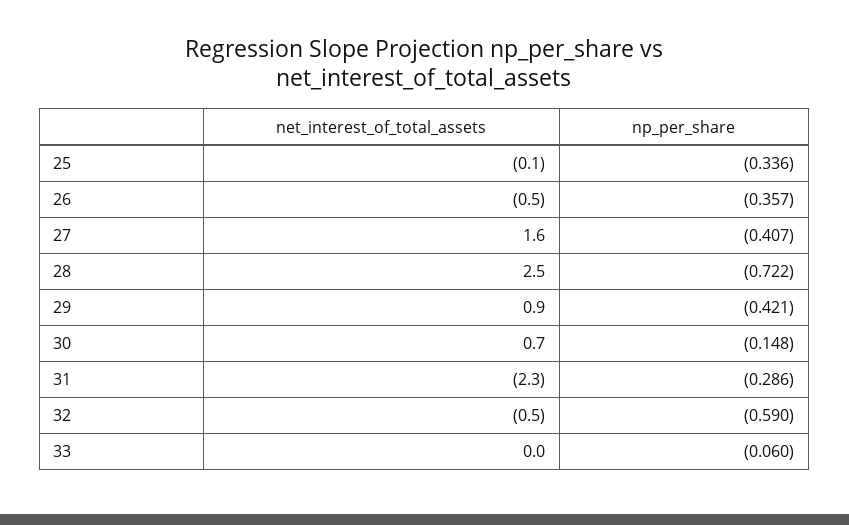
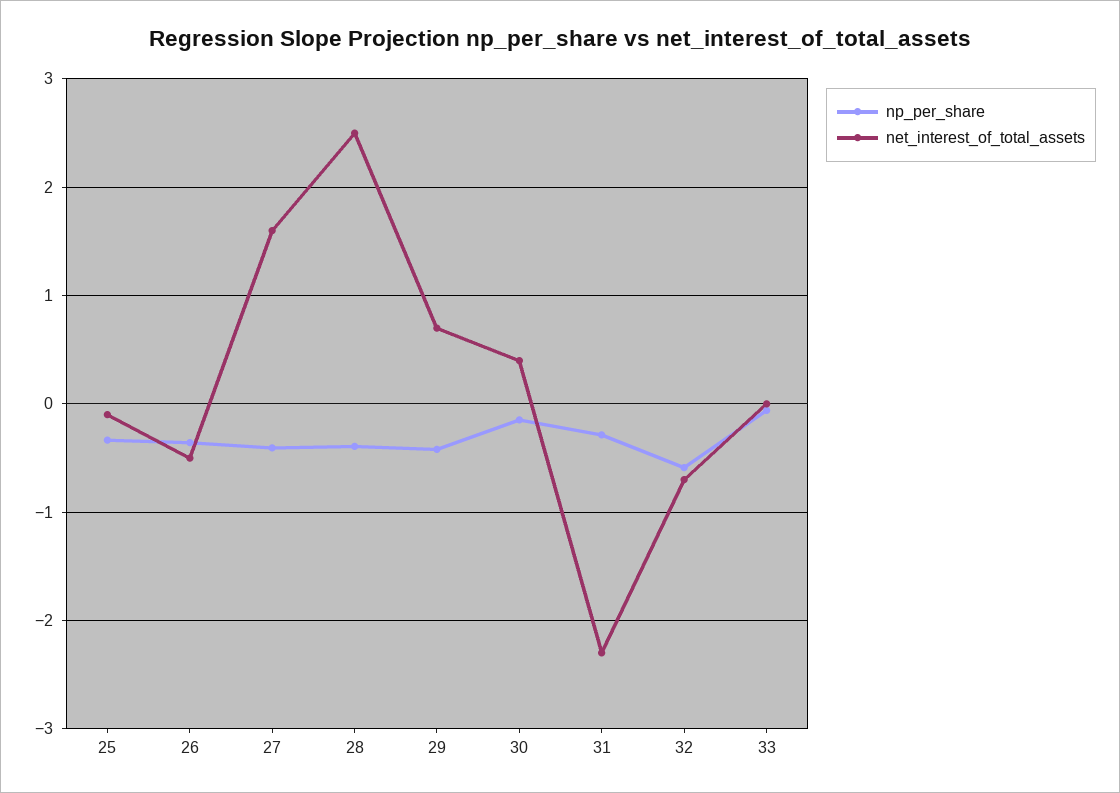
  {
    "net_interest_of_total_assets": {
      "25": -0.1,
      "26": -0.5,
      "27": 1.6,
      "28": 2.5,
-     "29": 0.9,
+     "29": 0.7,
-     "30": 0.7,
+     "30": 0.4,
      "31": -2.3,
-     "32": -0.5,
+     "32": -0.7,
      "33": 0
    },
    "np_per_share": {
      "25": -0.336,
      "26": -0.357,
      "27": -0.407,
-     "28": -0.722,
+     "28": -0.4,
      "29": -0.421,
      "30": -0.148,
      "31": -0.286,
      "32": -0.59,
      "33": -0.06
    }
  }

